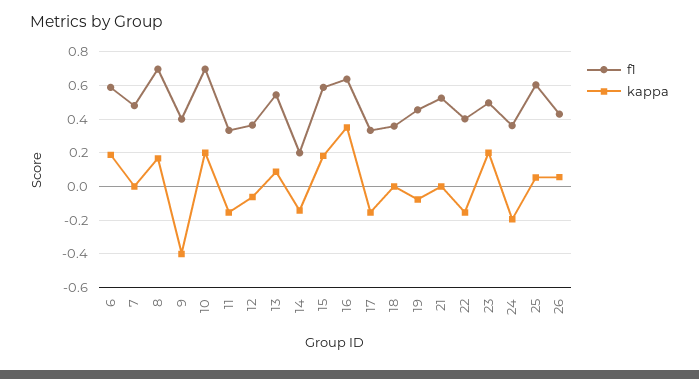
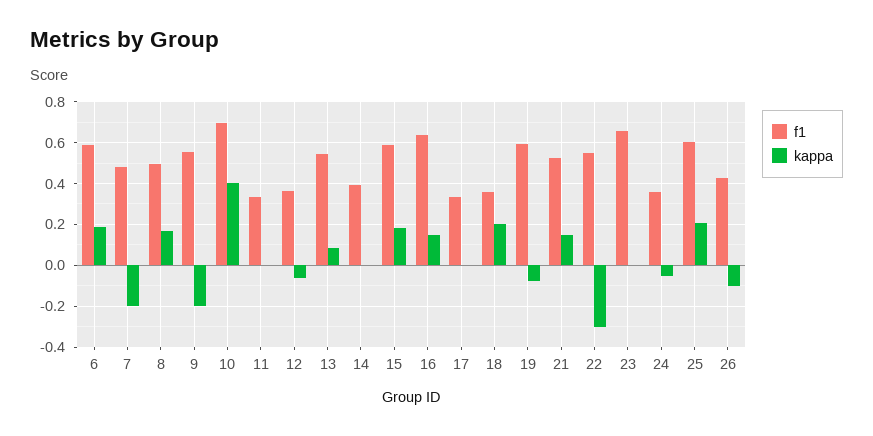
  {
    "f1": {
      "6": 0.6,
      "7": 0.5,
-     "8": 0.7,
+     "8": 0.5,
-     "9": 0.4,
+     "9": 0.55,
      "10": 0.7,
      "11": 0.35,
      "12": 0.35,
      "13": 0.55,
-     "14": 0.2,
+     "14": 0.4,
      "15": 0.6,
      "16": 0.65,
      "17": 0.35,
      "18": 0.35,
-     "19": 0.45,
+     "19": 0.6,
      "21": 0.5,
-     "22": 0.4,
+     "22": 0.55,
-     "23": 0.5,
+     "23": 0.65,
      "24": 0.35,
      "25": 0.6,
      "26": 0.45
    },
    "kappa": {
      "6": 0.2,
-     "7": 0,
+     "7": -0.2,
      "8": 0.15,
-     "9": -0.4,
+     "9": -0.2,
-     "10": 0.2,
+     "10": 0.4,
-     "11": -0.15,
+     "11": 0,
      "12": -0.05,
      "13": 0.1,
-     "14": -0.15,
+     "14": 0,
      "15": 0.2,
-     "16": 0.35,
+     "16": 0.15,
-     "17": -0.15,
+     "17": 0,
-     "18": 0,
+     "18": 0.2,
      "19": -0.1,
-     "21": 0,
+     "21": 0.15,
-     "22": -0.15,
+     "22": -0.3,
-     "23": 0.2,
+     "23": 0,
-     "24": -0.2,
+     "24": -0.05,
-     "25": 0.05,
+     "25": 0.2,
-     "26": 0.05
+     "26": -0.1
    }
  }

